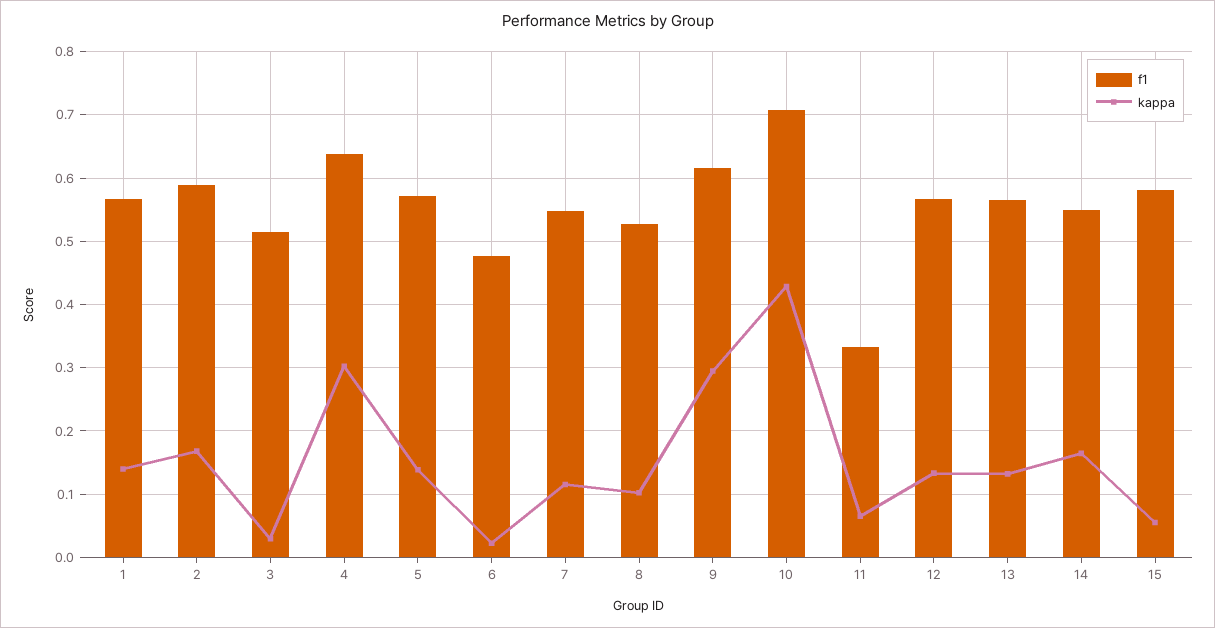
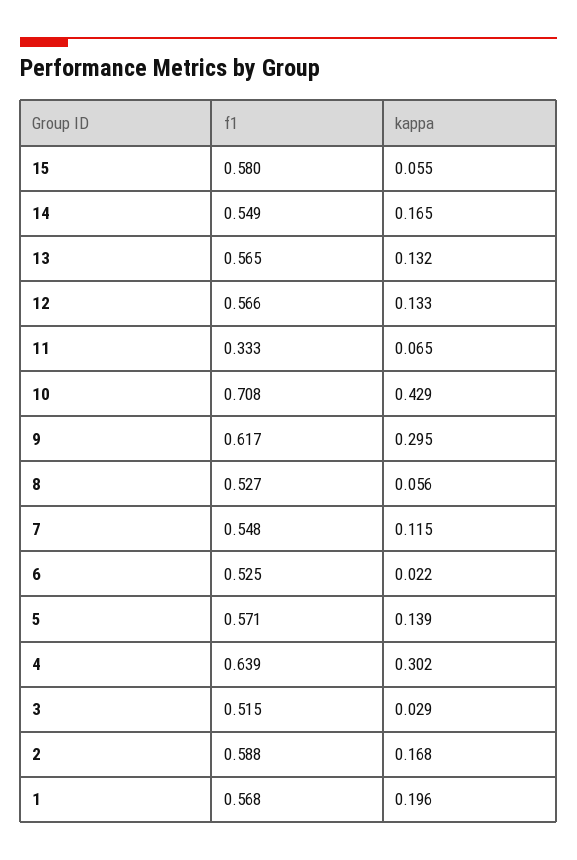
  {
    "f1": {
      "1": 0.568,
      "2": 0.588,
      "3": 0.515,
      "4": 0.639,
      "5": 0.571,
-     "6": 0.48,
+     "6": 0.525,
      "7": 0.548,
      "8": 0.527,
      "9": 0.617,
      "10": 0.708,
      "11": 0.333,
      "12": 0.566,
      "13": 0.565,
      "14": 0.549,
      "15": 0.58
    },
    "kappa": {
-     "1": 0.14,
+     "1": 0.196,
      "2": 0.168,
      "3": 0.029,
      "4": 0.302,
      "5": 0.139,
      "6": 0.022,
      "7": 0.115,
-     "8": 0.1,
+     "8": 0.056,
      "9": 0.295,
      "10": 0.429,
      "11": 0.065,
      "12": 0.133,
      "13": 0.132,
      "14": 0.165,
      "15": 0.055
    }
  }

